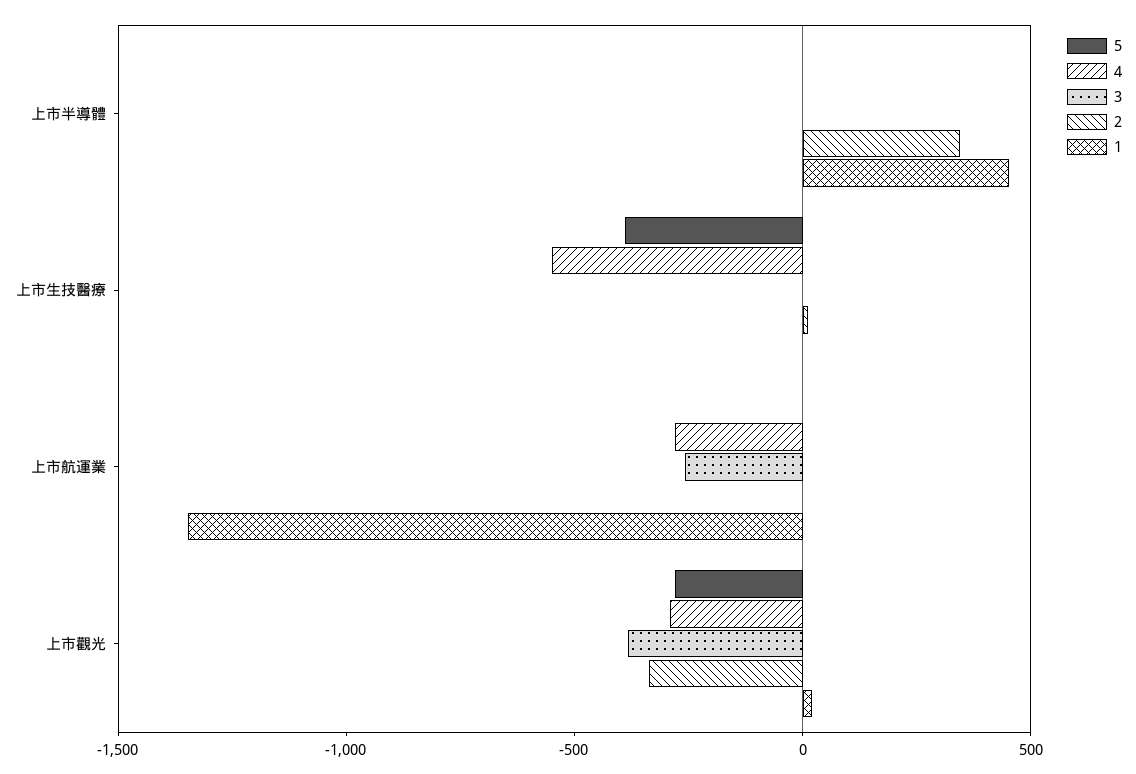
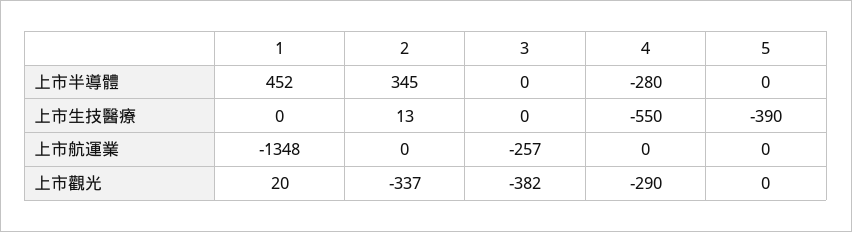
  {
    "5": {
      "上市半導體": 0,
      "上市生技醫療": -390,
      "上市航運業": 0,
-     "上市觀光": -300
+     "上市觀光": 0
    },
    "4": {
-     "上市半導體": 0,
+     "上市半導體": -280,
      "上市生技醫療": -550,
-     "上市航運業": -300,
+     "上市航運業": 0,
      "上市觀光": -290
    },
    "3": {
      "上市半導體": 0,
      "上市生技醫療": 0,
      "上市航運業": -257,
      "上市觀光": -382
    },
    "2": {
      "上市半導體": 345,
      "上市生技醫療": 13,
      "上市航運業": 0,
      "上市觀光": -337
    },
    "1": {
      "上市半導體": 452,
      "上市生技醫療": 0,
      "上市航運業": -1348,
      "上市觀光": 20
    }
  }

